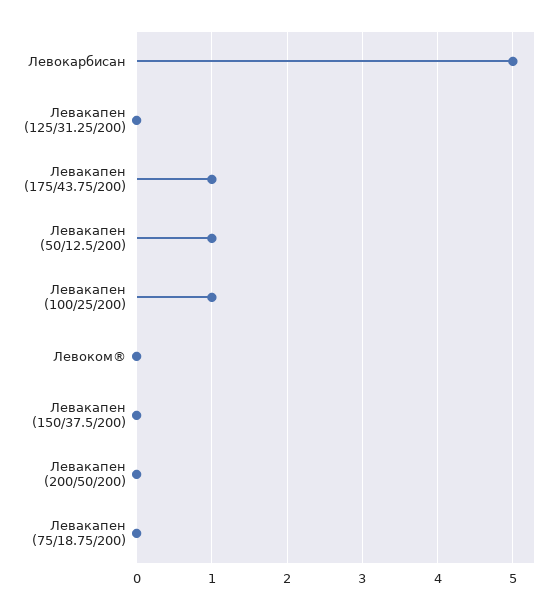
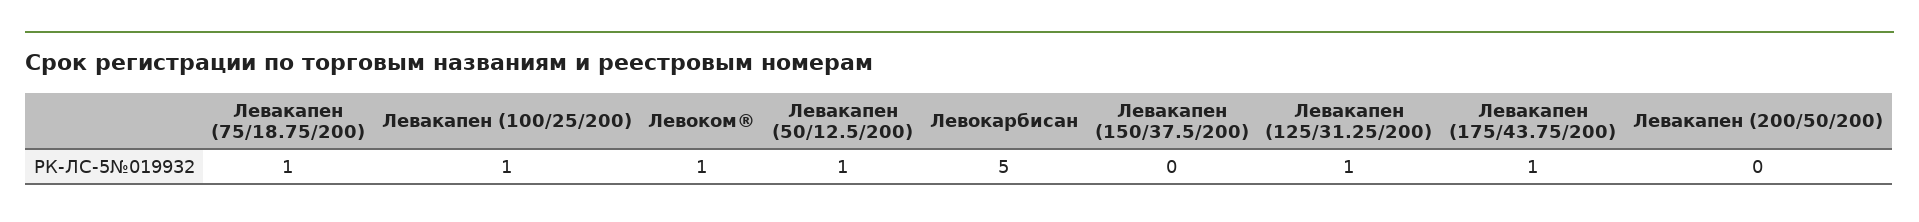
  {
    "Левокарбисан": 5,
-   "Левакапен (125/31.25/200)": 0,
+   "Левакапен (125/31.25/200)": 1,
    "Левакапен (175/43.75/200)": 1,
    "Левакапен (50/12.5/200)": 1,
    "Левакапен (100/25/200)": 1,
-   "Левоком®": 0,
+   "Левоком®": 1,
    "Левакапен (150/37.5/200)": 0,
    "Левакапен (200/50/200)": 0,
-   "Левакапен (75/18.75/200)": 0
+   "Левакапен (75/18.75/200)": 1
  }

